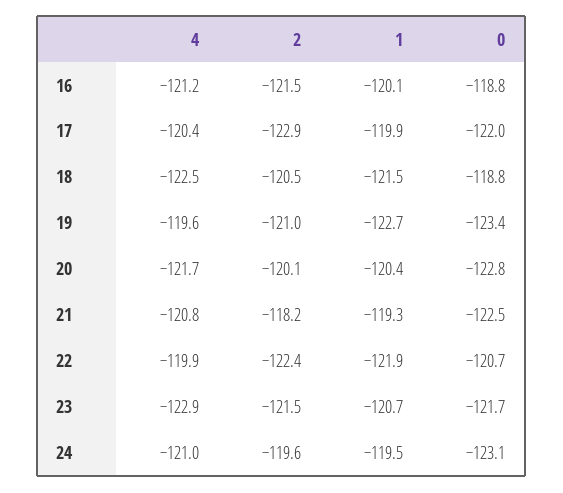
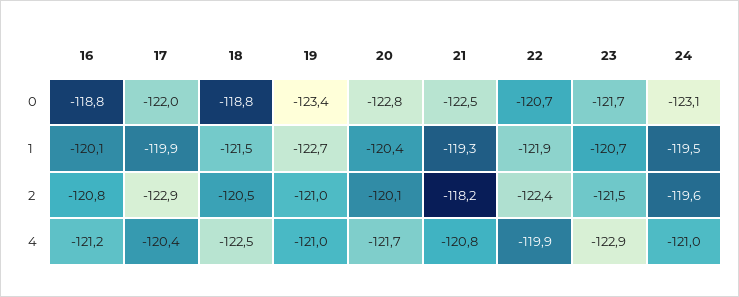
  {
    "4": {
      "16": -121.2,
      "17": -120.4,
      "18": -122.5,
-     "19": -119.6,
+     "19": -121,
      "20": -121.7,
      "21": -120.8,
      "22": -119.9,
      "23": -122.9,
      "24": -121
    },
    "2": {
-     "16": -121.5,
+     "16": -120.8,
      "17": -122.9,
      "18": -120.5,
      "19": -121,
      "20": -120.1,
      "21": -118.2,
      "22": -122.4,
      "23": -121.5,
      "24": -119.6
    },
    "1": {
      "16": -120.1,
      "17": -119.9,
      "18": -121.5,
      "19": -122.7,
      "20": -120.4,
      "21": -119.3,
      "22": -121.9,
      "23": -120.7,
      "24": -119.5
    },
    "0": {
      "16": -118.8,
      "17": -122,
      "18": -118.8,
      "19": -123.4,
      "20": -122.8,
      "21": -122.5,
      "22": -120.7,
      "23": -121.7,
      "24": -123.1
    }
  }

